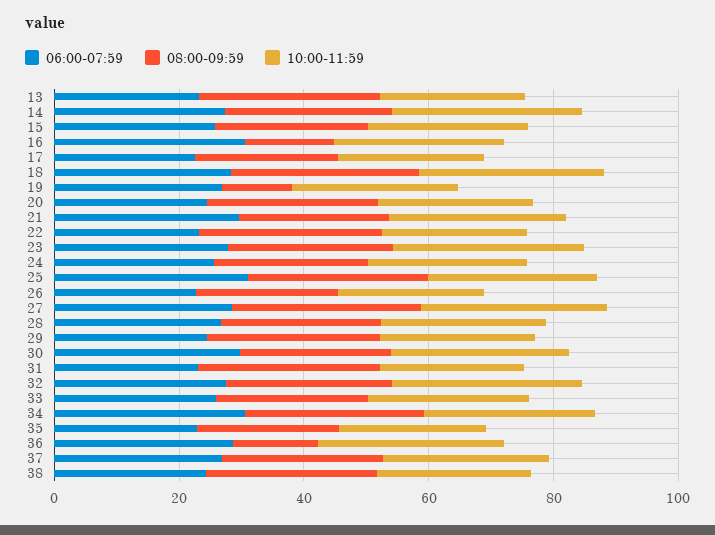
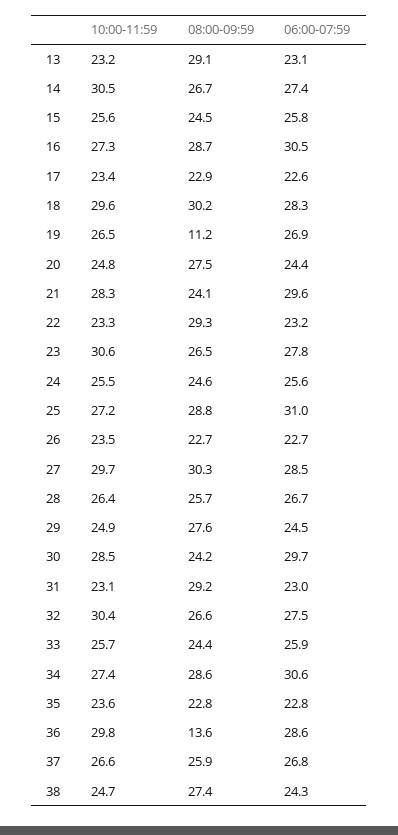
  {
    "06:00-07:59": {
      "13": 23.1,
      "14": 27.4,
      "15": 25.8,
      "16": 30.5,
      "17": 22.6,
      "18": 28.3,
      "19": 26.9,
      "20": 24.4,
      "21": 29.6,
      "22": 23.2,
      "23": 27.8,
      "24": 25.6,
      "25": 31,
      "26": 22.7,
      "27": 28.5,
      "28": 26.7,
      "29": 24.5,
      "30": 29.7,
      "31": 23,
      "32": 27.5,
      "33": 25.9,
      "34": 30.6,
      "35": 22.8,
      "36": 28.6,
      "37": 26.8,
      "38": 24.3
    },
    "08:00-09:59": {
      "13": 29.1,
      "14": 26.7,
      "15": 24.5,
-     "16": 15,
+     "16": 28.7,
      "17": 22.9,
      "18": 30.2,
      "19": 11.2,
      "20": 27.5,
      "21": 24.1,
      "22": 29.3,
      "23": 26.5,
      "24": 24.6,
      "25": 28.8,
      "26": 22.7,
      "27": 30.3,
      "28": 25.7,
      "29": 27.6,
      "30": 24.2,
      "31": 29.2,
      "32": 26.6,
      "33": 24.4,
      "34": 28.6,
      "35": 22.8,
      "36": 13.6,
      "37": 25.9,
      "38": 27.4
    },
    "10:00-11:59": {
      "13": 23.2,
      "14": 30.5,
      "15": 25.6,
      "16": 27.3,
      "17": 23.4,
      "18": 29.6,
      "19": 26.5,
      "20": 24.8,
      "21": 28.3,
      "22": 23.3,
      "23": 30.6,
      "24": 25.5,
      "25": 27.2,
      "26": 23.5,
      "27": 29.7,
      "28": 26.4,
      "29": 24.9,
      "30": 28.5,
      "31": 23.1,
      "32": 30.4,
      "33": 25.7,
      "34": 27.4,
      "35": 23.6,
      "36": 29.8,
      "37": 26.6,
      "38": 24.7
    }
  }

